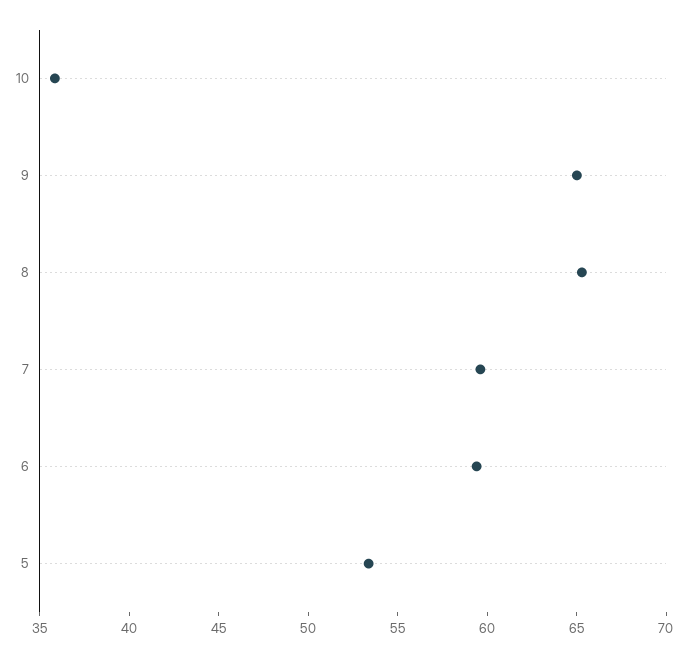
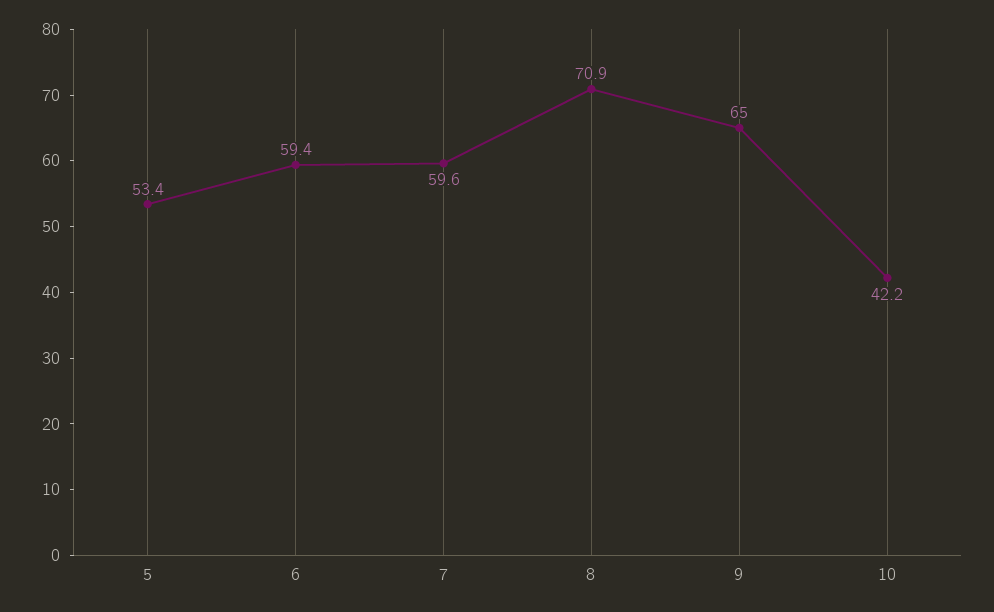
  {
-   "10": 36,
+   "10": 42.2,
    "9": 65,
-   "8": 65,
+   "8": 70.9,
    "7": 59.6,
    "6": 59.4,
    "5": 53.4
  }

